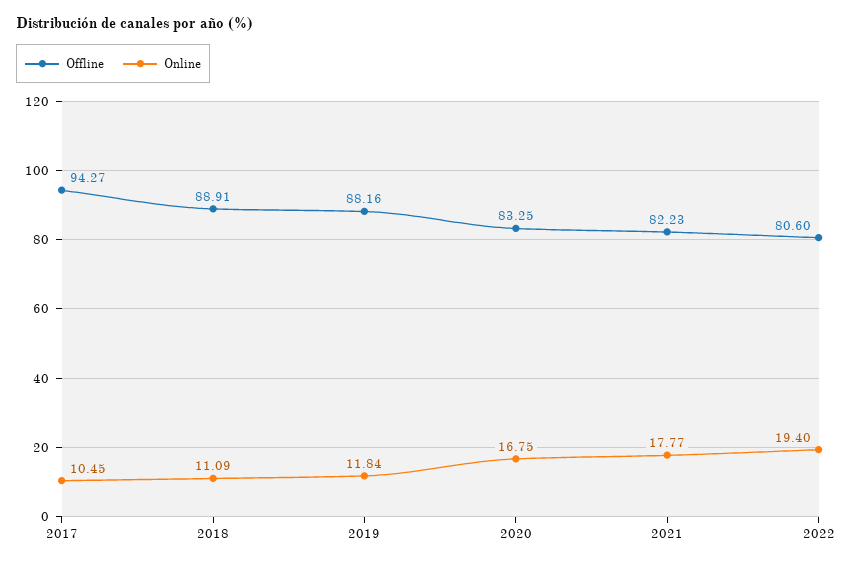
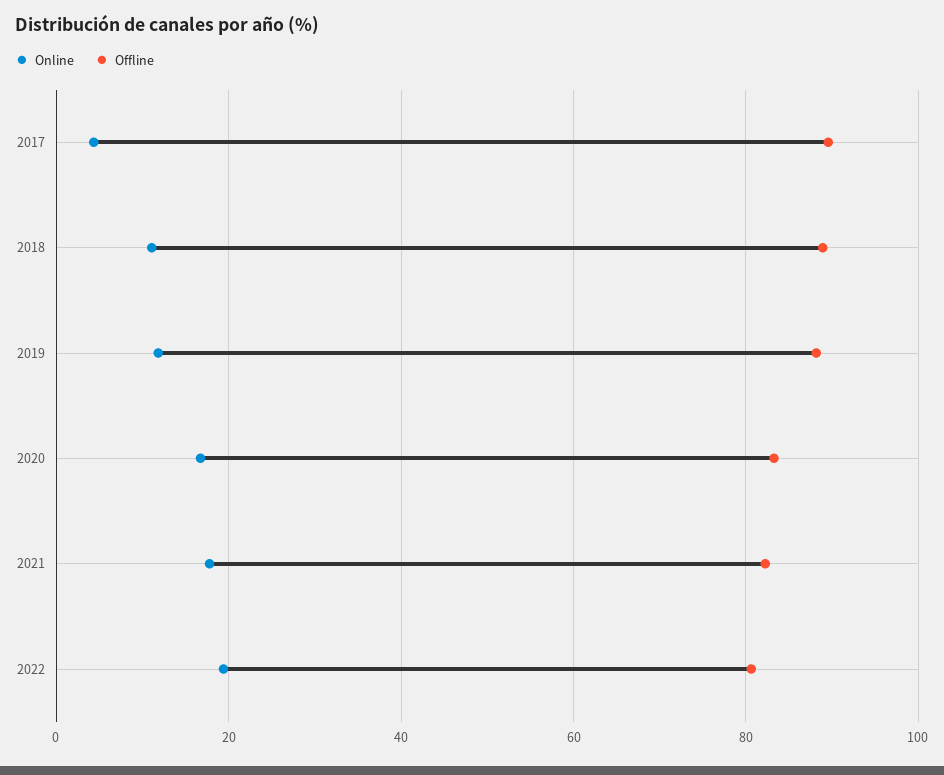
  {
    "Offline": {
-     "2017": 94.27,
+     "2017": 90,
      "2018": 88.91,
      "2019": 88.16,
      "2020": 83.25,
      "2021": 82.23,
      "2022": 80.6
    },
    "Online": {
-     "2017": 10.45,
+     "2017": 4,
      "2018": 11.09,
      "2019": 11.84,
      "2020": 16.75,
      "2021": 17.77,
      "2022": 19.4
    }
  }

